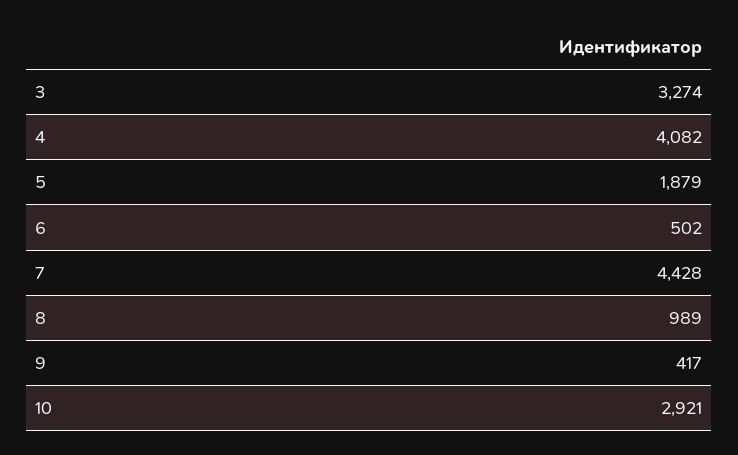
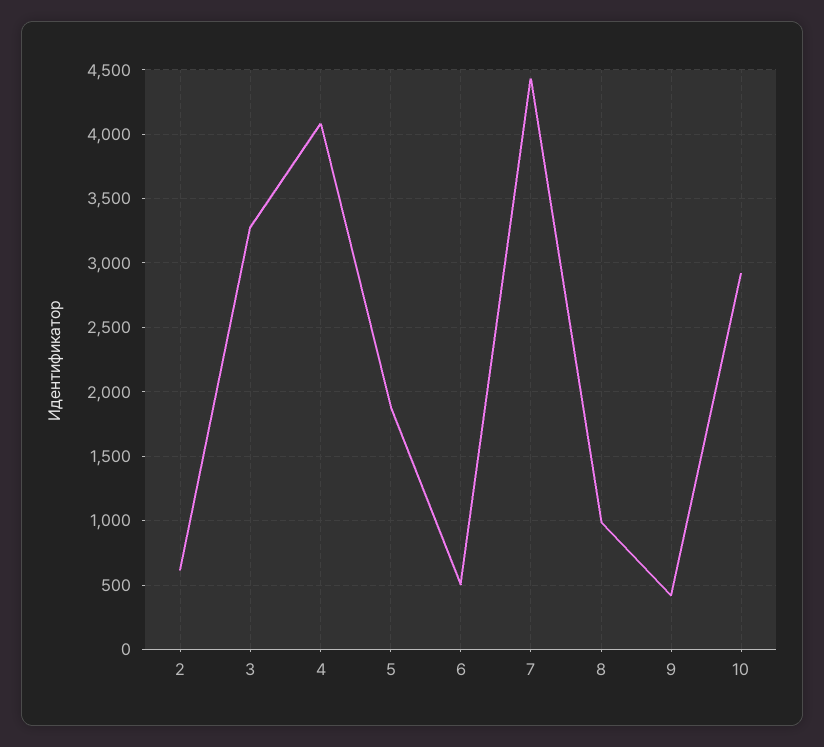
  {
    "3": 3274,
    "4": 4082,
    "5": 1879,
    "6": 502,
    "7": 4428,
    "8": 989,
    "9": 417,
-   "10": 2921
+   "10": 2921,
+   "2": 600
  }

